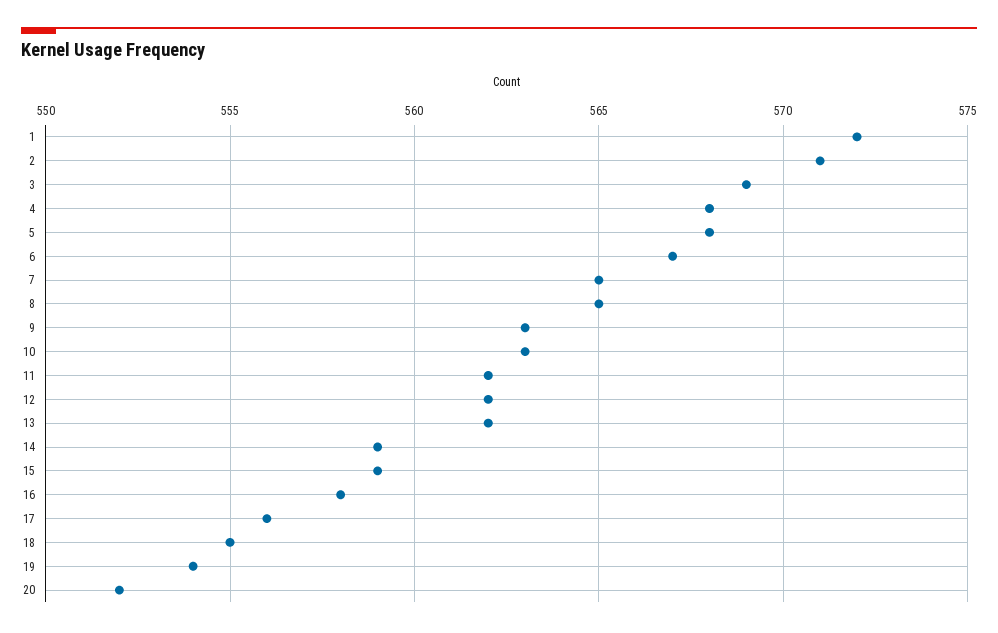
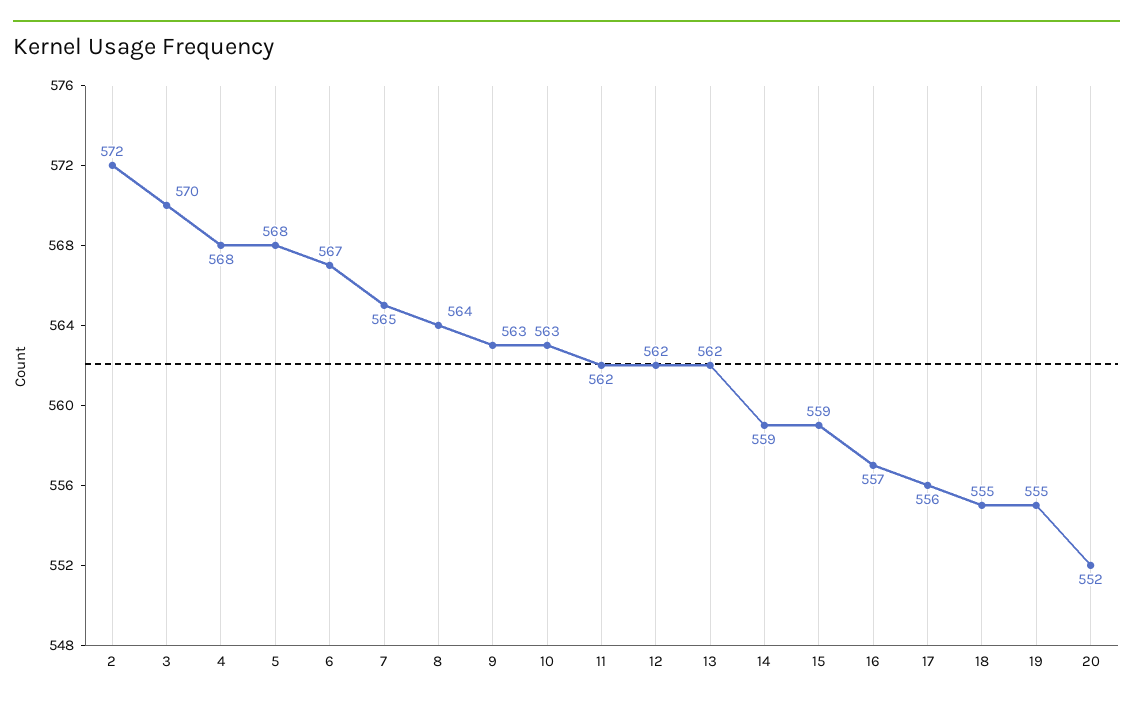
  {
-   "1": 572,
-   "2": 571,
+   "2": 572,
-   "3": 569,
+   "3": 570,
    "4": 568,
    "5": 568,
    "6": 567,
    "7": 565,
-   "8": 565,
+   "8": 564,
    "9": 563,
    "10": 563,
    "11": 562,
    "12": 562,
    "13": 562,
    "14": 559,
    "15": 559,
-   "16": 558,
+   "16": 557,
    "17": 556,
    "18": 555,
-   "19": 554,
+   "19": 555,
    "20": 552
  }

